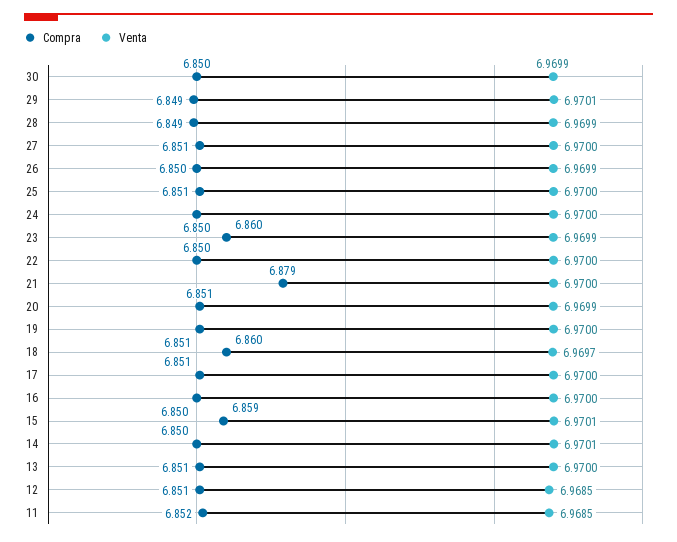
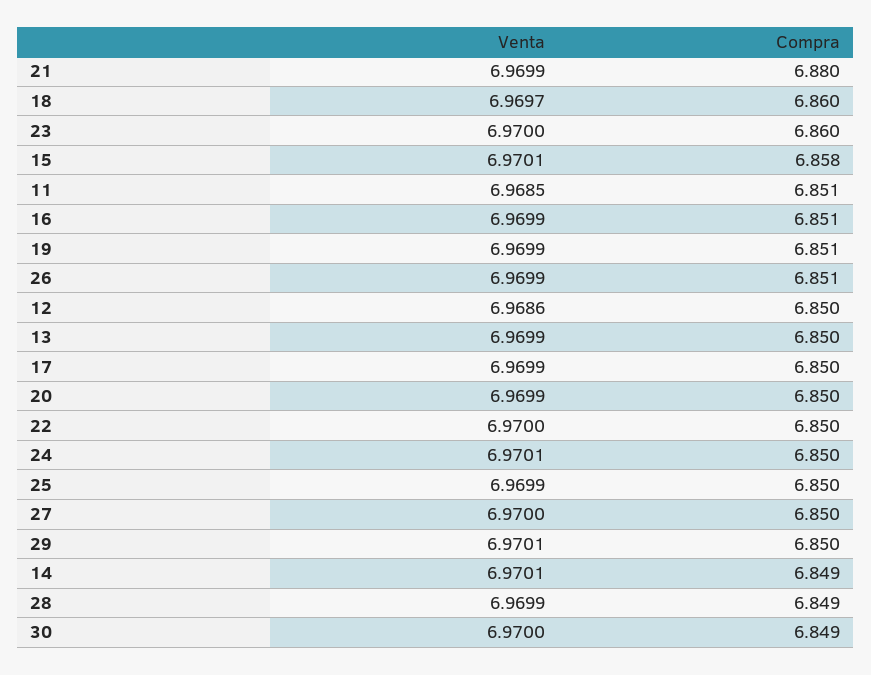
  {
    "Compra": {
-     "30": 6.85,
+     "30": 6.849,
-     "29": 6.849,
+     "29": 6.85,
      "28": 6.849,
-     "27": 6.851,
+     "27": 6.85,
-     "26": 6.85,
+     "26": 6.851,
-     "25": 6.851,
+     "25": 6.85,
      "24": 6.85,
      "23": 6.86,
      "22": 6.85,
-     "21": 6.879,
+     "21": 6.88,
-     "20": 6.851,
+     "20": 6.85,
      "19": 6.851,
      "18": 6.86,
-     "17": 6.851,
+     "17": 6.85,
-     "16": 6.85,
+     "16": 6.851,
-     "15": 6.859,
+     "15": 6.858,
-     "14": 6.85,
+     "14": 6.849,
-     "13": 6.851,
+     "13": 6.85,
-     "12": 6.851,
+     "12": 6.85,
-     "11": 6.852
+     "11": 6.851
    },
    "Venta": {
-     "30": 6.9699,
+     "30": 6.97,
      "29": 6.9701,
      "28": 6.9699,
      "27": 6.97,
      "26": 6.9699,
-     "25": 6.97,
+     "25": 6.9699,
-     "24": 6.97,
+     "24": 6.9701,
-     "23": 6.9699,
+     "23": 6.97,
      "22": 6.97,
-     "21": 6.97,
+     "21": 6.9699,
      "20": 6.9699,
-     "19": 6.97,
+     "19": 6.9699,
      "18": 6.9697,
-     "17": 6.97,
+     "17": 6.9699,
-     "16": 6.97,
+     "16": 6.9699,
      "15": 6.9701,
      "14": 6.9701,
-     "13": 6.97,
+     "13": 6.9699,
-     "12": 6.9685,
+     "12": 6.9686,
      "11": 6.9685
    }
  }

